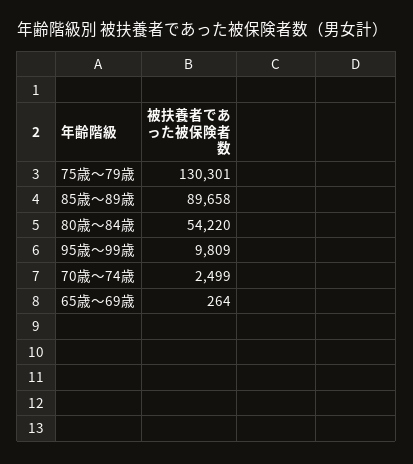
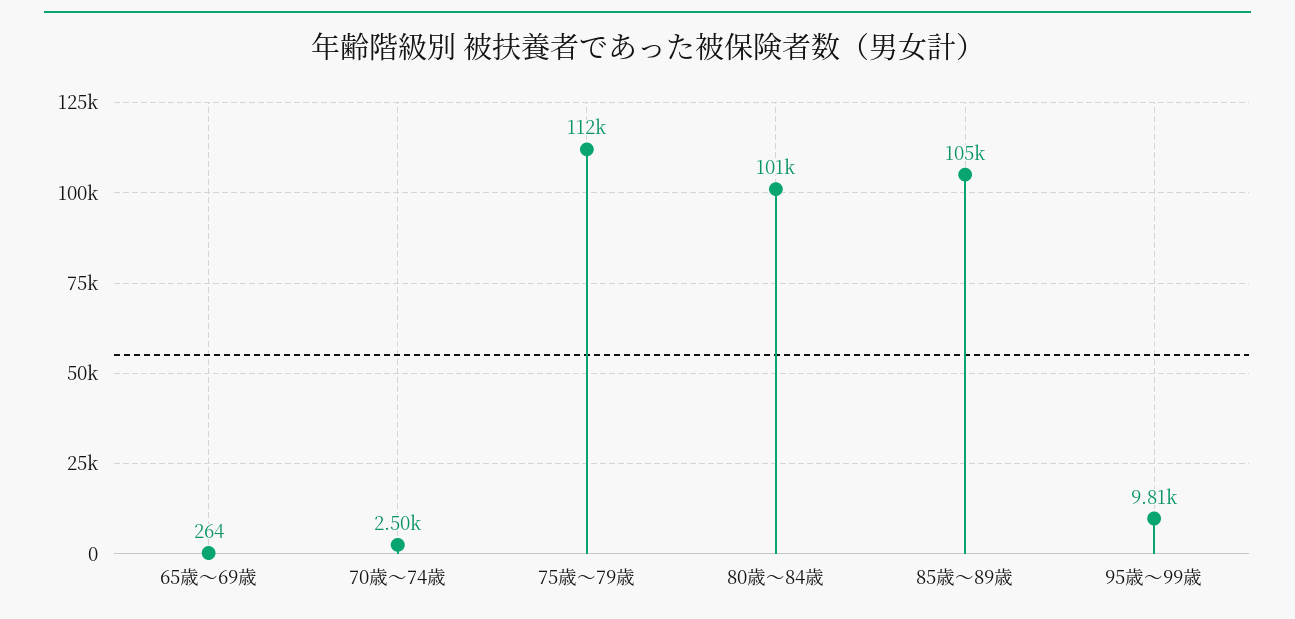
  {
-   "75歳～79歳": 130301,
+   "75歳～79歳": 112000,
-   "85歳～89歳": 89658,
+   "85歳～89歳": 105000,
-   "80歳～84歳": 54220,
+   "80歳～84歳": 101000,
    "95歳～99歳": 9809,
    "70歳～74歳": 2499,
    "65歳～69歳": 264
  }

